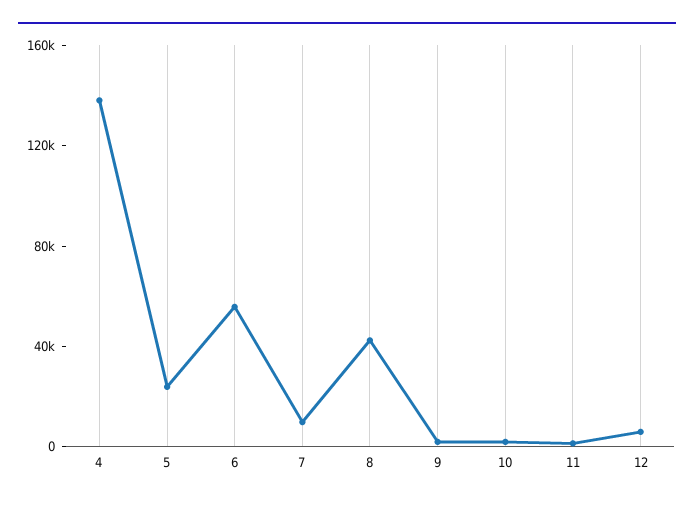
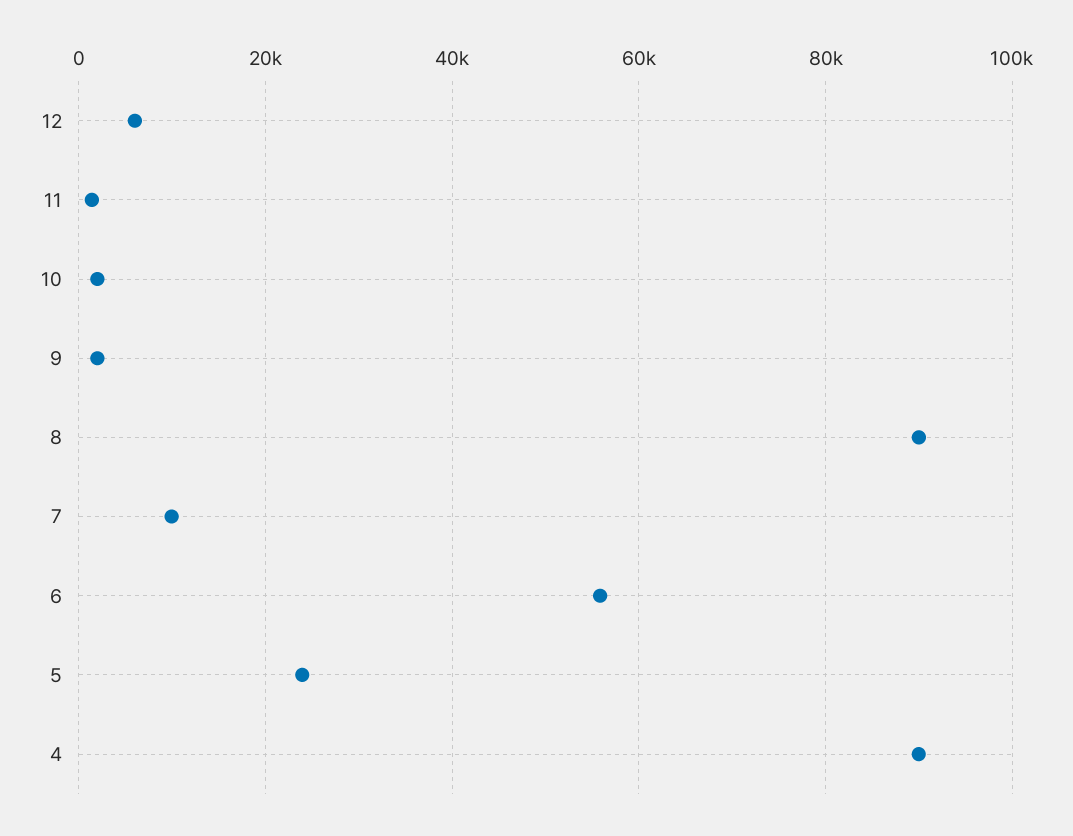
  {
-   "4": 140000,
+   "4": 90000,
    "5": 24000,
    "6": 56000,
    "7": 10000,
-   "8": 40000,
+   "8": 90000,
    "9": 2000,
    "10": 2000,
    "11": 2000,
    "12": 6000
  }

